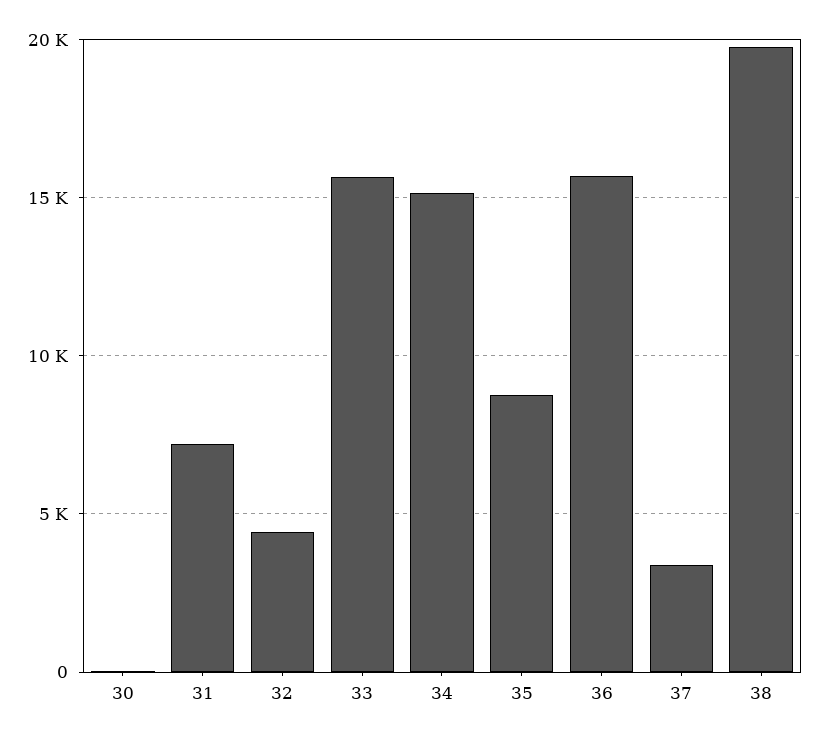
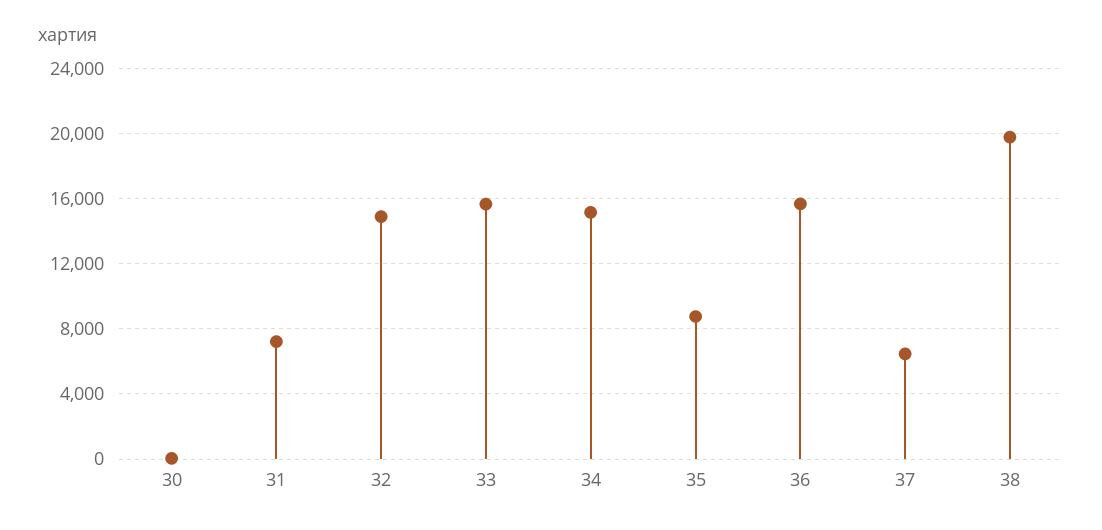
  {
    "30": 0,
    "31": 7000,
-   "32": 4500,
+   "32": 15000,
    "33": 15500,
    "34": 15000,
    "35": 9000,
    "36": 15500,
-   "37": 3500,
+   "37": 6500,
    "38": 20000
  }

